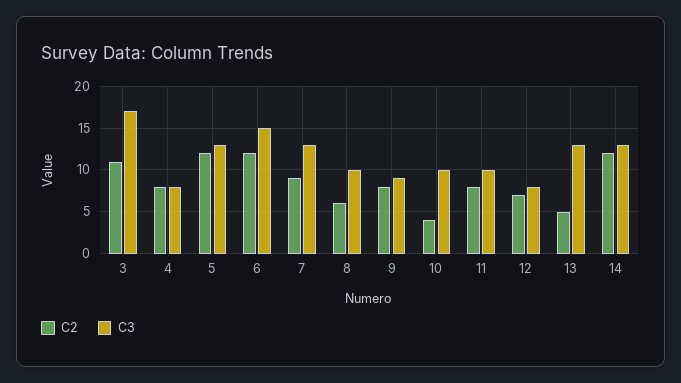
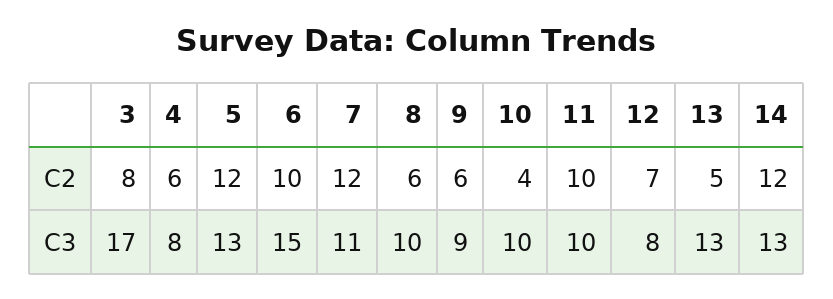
  {
    "C2": {
-     "3": 11,
+     "3": 8,
-     "4": 8,
+     "4": 6,
      "5": 12,
-     "6": 12,
+     "6": 10,
-     "7": 9,
+     "7": 12,
      "8": 6,
-     "9": 8,
+     "9": 6,
      "10": 4,
-     "11": 8,
+     "11": 10,
      "12": 7,
      "13": 5,
      "14": 12
    },
    "C3": {
      "3": 17,
      "4": 8,
      "5": 13,
      "6": 15,
-     "7": 13,
+     "7": 11,
      "8": 10,
      "9": 9,
      "10": 10,
      "11": 10,
      "12": 8,
      "13": 13,
      "14": 13
    }
  }

